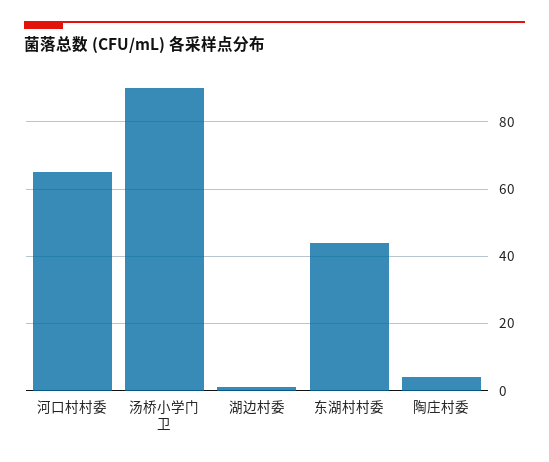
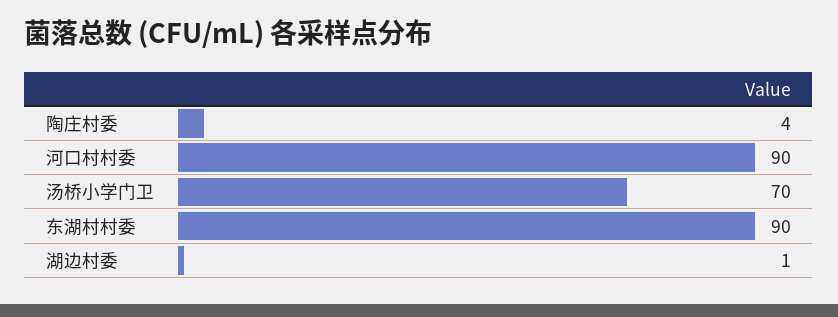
  {
-   "河口村村委": 65,
+   "河口村村委": 90,
-   "汤桥小学门卫": 90,
+   "汤桥小学门卫": 70,
    "湖边村委": 1,
-   "东湖村村委": 45,
+   "东湖村村委": 90,
    "陶庄村委": 4
  }

